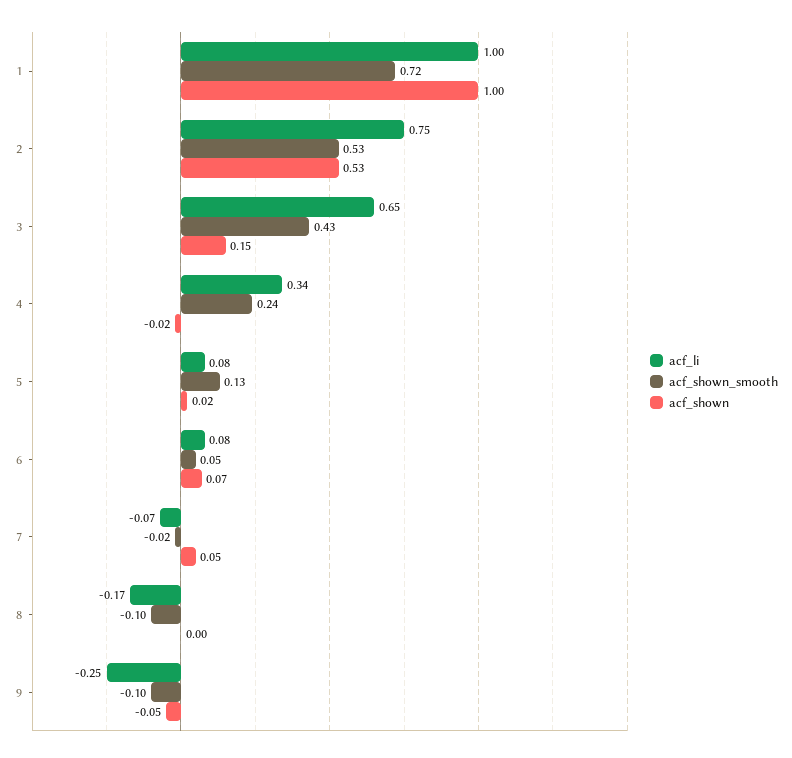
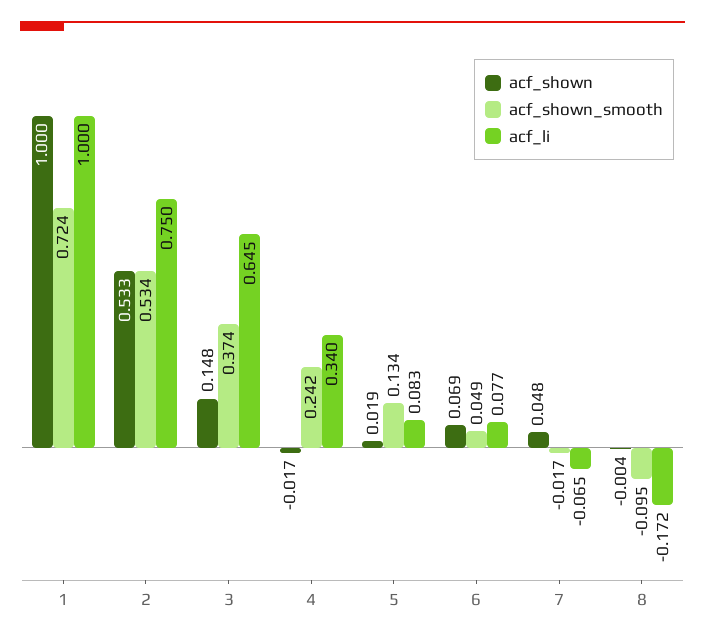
  {
    "acf_li": {
      "1": 1,
      "2": 0.75,
      "3": 0.645,
      "4": 0.34,
      "5": 0.083,
      "6": 0.077,
      "7": -0.065,
-     "8": -0.172,
+     "8": -0.172
-     "9": -0.25
    },
    "acf_shown_smooth": {
      "1": 0.724,
      "2": 0.534,
-     "3": 0.43,
+     "3": 0.374,
      "4": 0.242,
      "5": 0.134,
      "6": 0.049,
      "7": -0.017,
-     "8": -0.095,
+     "8": -0.095
-     "9": -0.1
    },
    "acf_shown": {
      "1": 1,
      "2": 0.533,
      "3": 0.148,
      "4": -0.017,
      "5": 0.019,
      "6": 0.069,
      "7": 0.048,
-     "8": -0.004,
+     "8": -0.004
-     "9": -0.05
    }
  }

